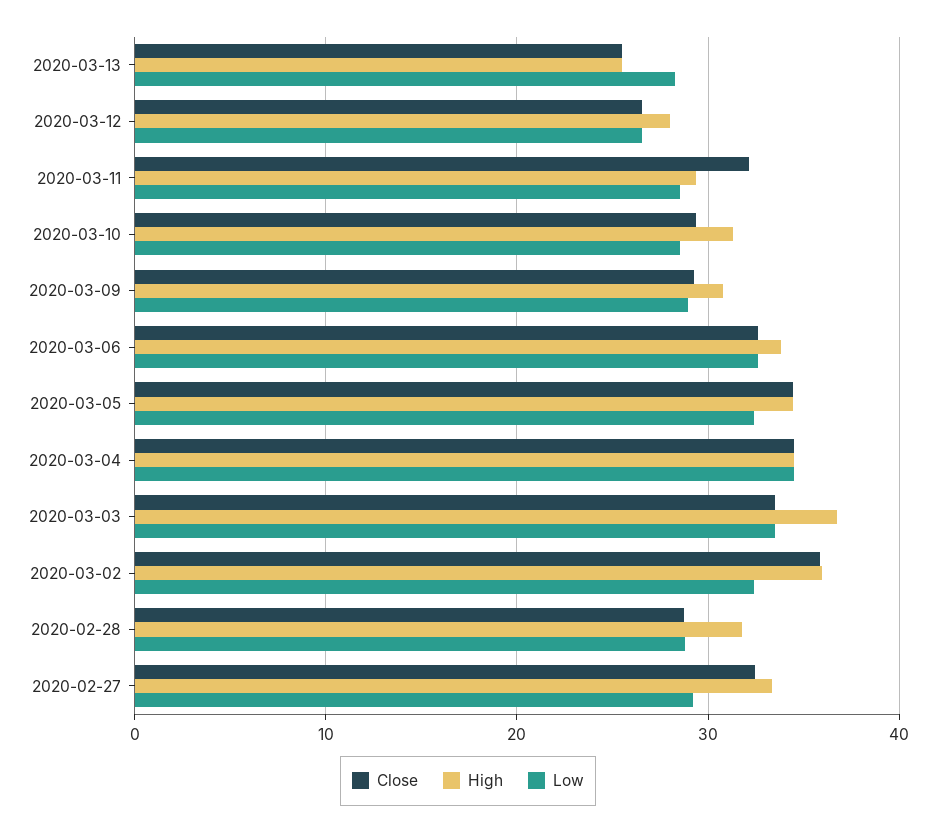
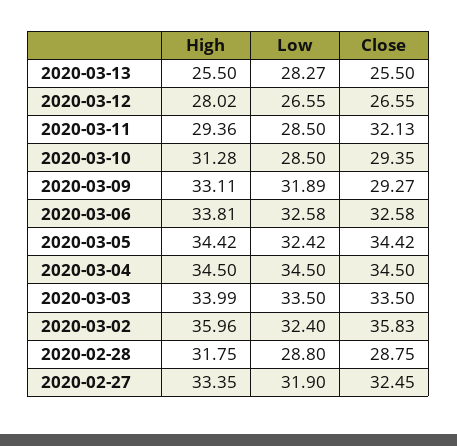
  {
    "Close": {
      "2020-03-13": 25.5,
      "2020-03-12": 26.55,
      "2020-03-11": 32.13,
      "2020-03-10": 29.35,
      "2020-03-09": 29.27,
      "2020-03-06": 32.58,
      "2020-03-05": 34.42,
      "2020-03-04": 34.5,
      "2020-03-03": 33.5,
      "2020-03-02": 35.83,
      "2020-02-28": 28.75,
      "2020-02-27": 32.45
    },
    "High": {
      "2020-03-13": 25.5,
      "2020-03-12": 28.02,
      "2020-03-11": 29.36,
      "2020-03-10": 31.28,
-     "2020-03-09": 31,
+     "2020-03-09": 33.11,
      "2020-03-06": 33.81,
      "2020-03-05": 34.42,
      "2020-03-04": 34.5,
-     "2020-03-03": 37,
+     "2020-03-03": 33.99,
      "2020-03-02": 35.96,
      "2020-02-28": 31.75,
      "2020-02-27": 33.35
    },
    "Low": {
      "2020-03-13": 28.27,
      "2020-03-12": 26.55,
      "2020-03-11": 28.5,
      "2020-03-10": 28.5,
-     "2020-03-09": 29,
+     "2020-03-09": 31.89,
      "2020-03-06": 32.58,
      "2020-03-05": 32.42,
      "2020-03-04": 34.5,
      "2020-03-03": 33.5,
      "2020-03-02": 32.4,
      "2020-02-28": 28.8,
-     "2020-02-27": 29
+     "2020-02-27": 31.9
    }
  }

